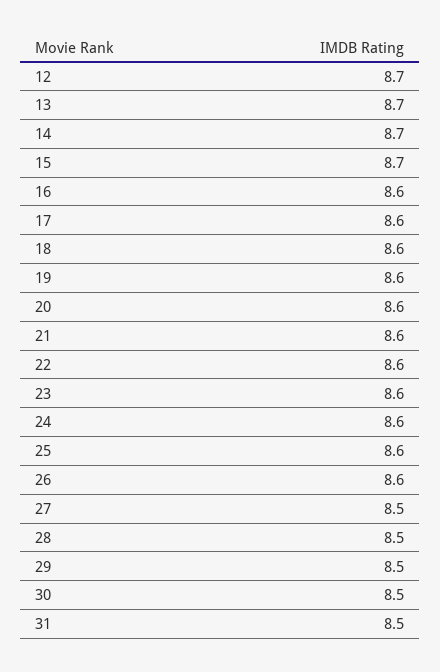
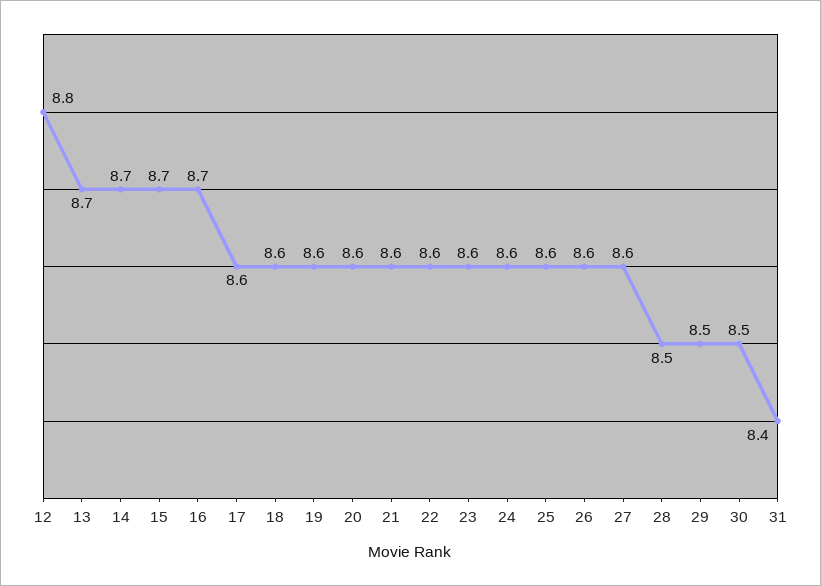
  {
-   "12": 8.7,
+   "12": 8.8,
    "13": 8.7,
    "14": 8.7,
    "15": 8.7,
-   "16": 8.6,
+   "16": 8.7,
    "17": 8.6,
    "18": 8.6,
    "19": 8.6,
    "20": 8.6,
    "21": 8.6,
    "22": 8.6,
    "23": 8.6,
    "24": 8.6,
    "25": 8.6,
    "26": 8.6,
-   "27": 8.5,
+   "27": 8.6,
    "28": 8.5,
    "29": 8.5,
    "30": 8.5,
-   "31": 8.5
+   "31": 8.4
  }

